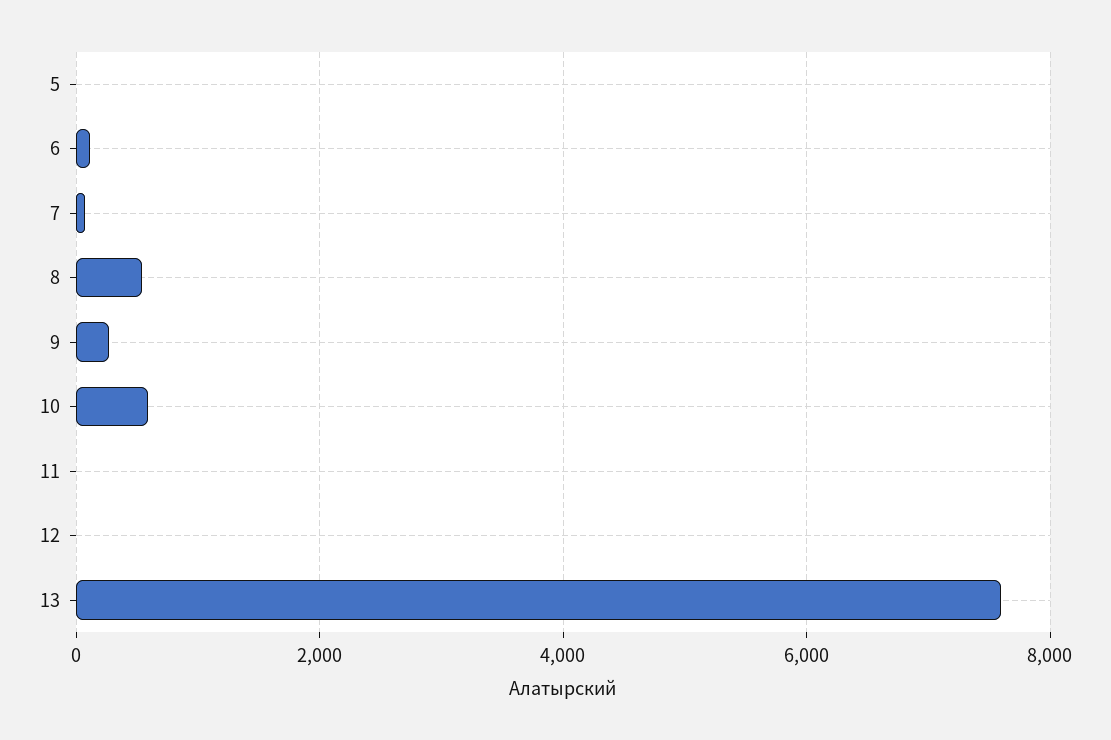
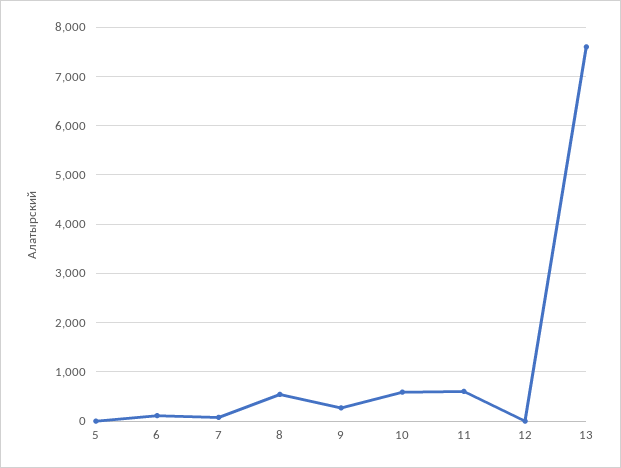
  {
    "5": 0,
    "6": 200,
    "7": 0,
    "8": 600,
    "9": 200,
    "10": 600,
-   "11": 0,
+   "11": 600,
    "12": 0,
    "13": 7600
  }

